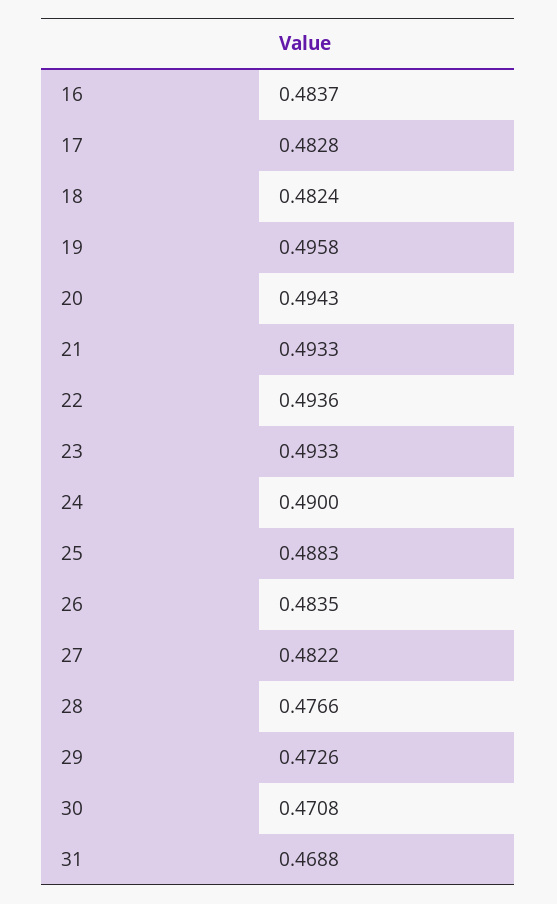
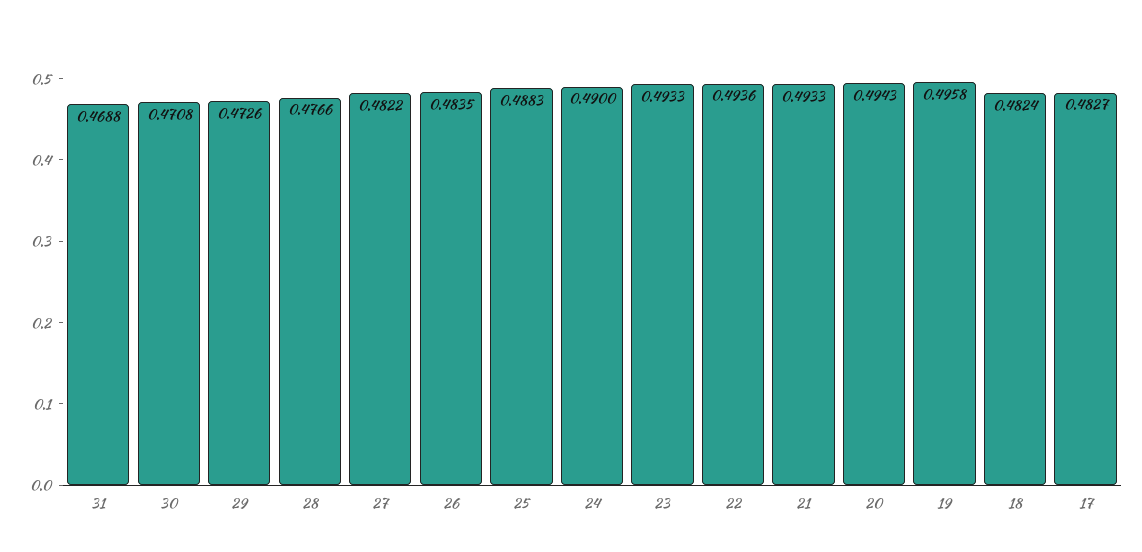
  {
-   "16": 0.4837,
-   "17": 0.4828,
+   "17": 0.4827,
    "18": 0.4824,
    "19": 0.4958,
    "20": 0.4943,
    "21": 0.4933,
    "22": 0.4936,
    "23": 0.4933,
    "24": 0.49,
    "25": 0.4883,
    "26": 0.4835,
    "27": 0.4822,
    "28": 0.4766,
    "29": 0.4726,
    "30": 0.4708,
    "31": 0.4688
  }

